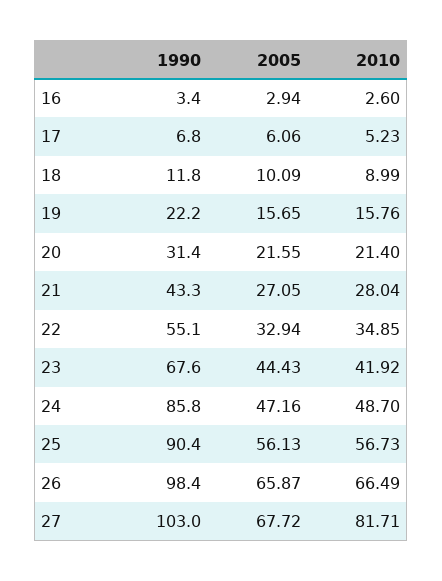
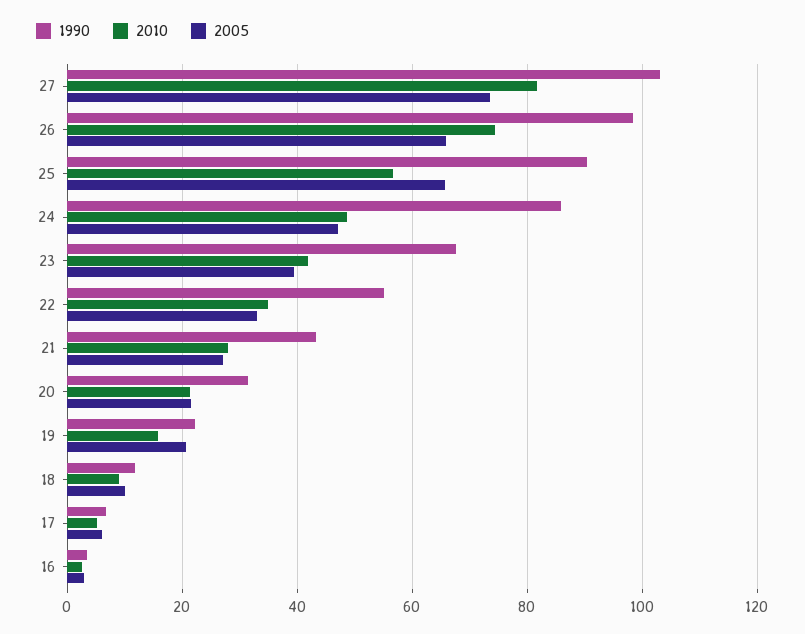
  {
    "1990": {
      "16": 3.4,
      "17": 6.8,
      "18": 11.8,
      "19": 22.2,
      "20": 31.4,
      "21": 43.3,
      "22": 55.1,
      "23": 67.6,
      "24": 85.8,
      "25": 90.4,
      "26": 98.4,
      "27": 103
    },
    "2005": {
      "16": 2.94,
      "17": 6.06,
      "18": 10.09,
-     "19": 15.65,
+     "19": 20,
      "20": 21.55,
      "21": 27.05,
      "22": 32.94,
-     "23": 44.43,
+     "23": 40,
      "24": 47.16,
-     "25": 56.13,
+     "25": 66,
      "26": 65.87,
-     "27": 67.72
+     "27": 74
    },
    "2010": {
      "16": 2.6,
      "17": 5.23,
      "18": 8.99,
      "19": 15.76,
      "20": 21.4,
      "21": 28.04,
      "22": 34.85,
      "23": 41.92,
      "24": 48.7,
      "25": 56.73,
-     "26": 66.49,
+     "26": 74,
      "27": 81.71
    }
  }

